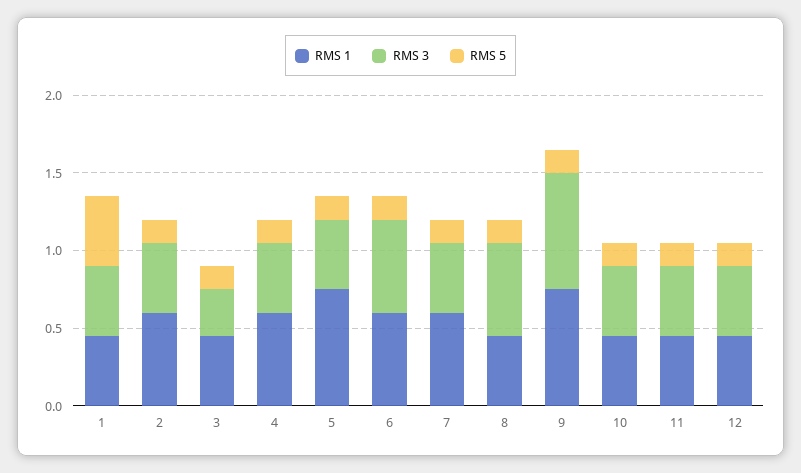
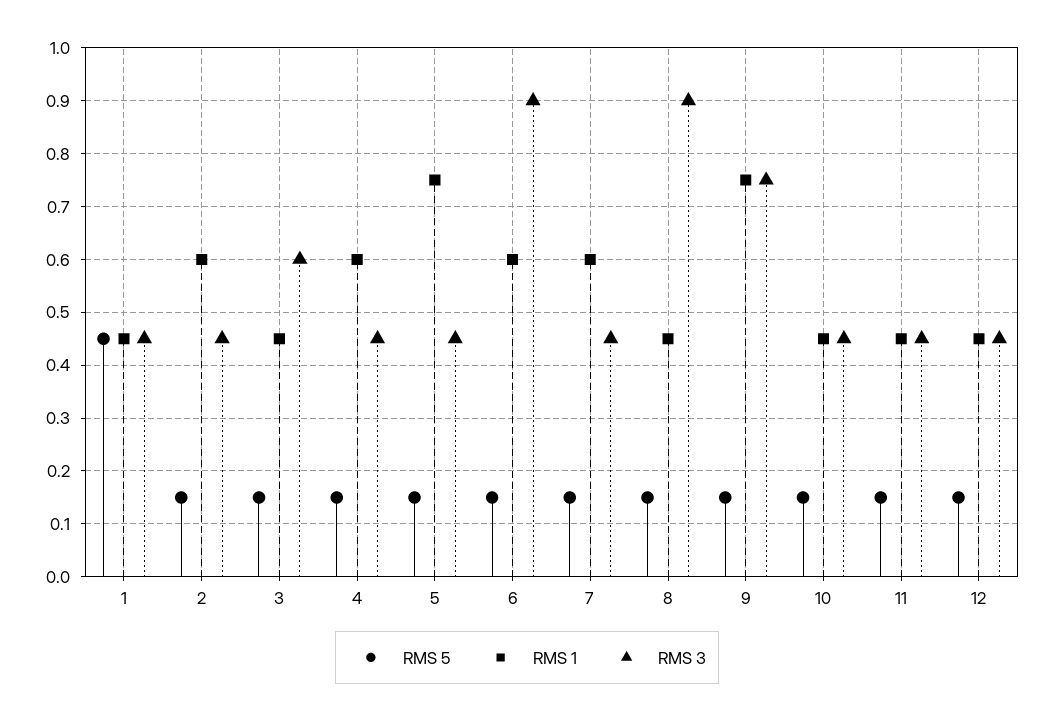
  {
    "RMS 1": {
      "1": 0.45,
      "2": 0.6,
      "3": 0.45,
      "4": 0.6,
      "5": 0.75,
      "6": 0.6,
      "7": 0.6,
      "8": 0.45,
      "9": 0.75,
      "10": 0.45,
      "11": 0.45,
      "12": 0.45
    },
    "RMS 3": {
      "1": 0.45,
      "2": 0.45,
-     "3": 0.3,
+     "3": 0.6,
      "4": 0.45,
      "5": 0.45,
-     "6": 0.6,
+     "6": 0.9,
      "7": 0.45,
-     "8": 0.6,
+     "8": 0.9,
      "9": 0.75,
      "10": 0.45,
      "11": 0.45,
      "12": 0.45
    },
    "RMS 5": {
      "1": 0.45,
      "2": 0.15,
      "3": 0.15,
      "4": 0.15,
      "5": 0.15,
      "6": 0.15,
      "7": 0.15,
      "8": 0.15,
      "9": 0.15,
      "10": 0.15,
      "11": 0.15,
      "12": 0.15
    }
  }

